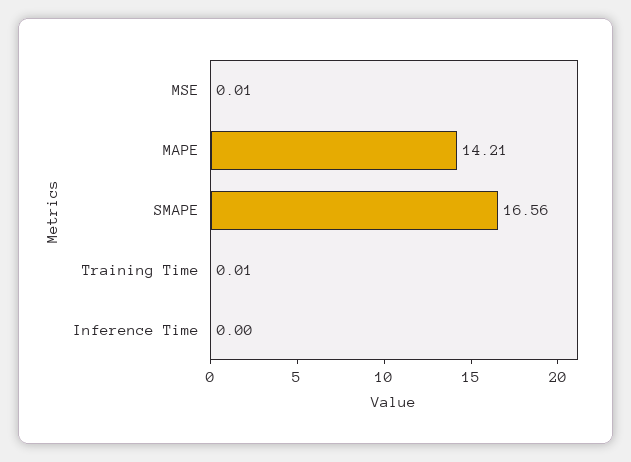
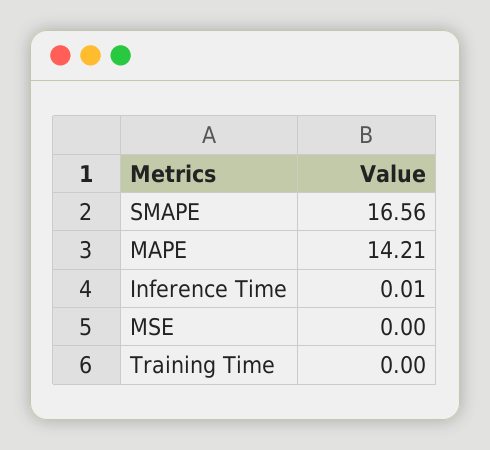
  {
-   "MSE": 0.01,
+   "MSE": 0,
    "MAPE": 14.21,
    "SMAPE": 16.56,
-   "Training Time": 0.01,
+   "Training Time": 0,
-   "Inference Time": 0
+   "Inference Time": 0.01
  }

